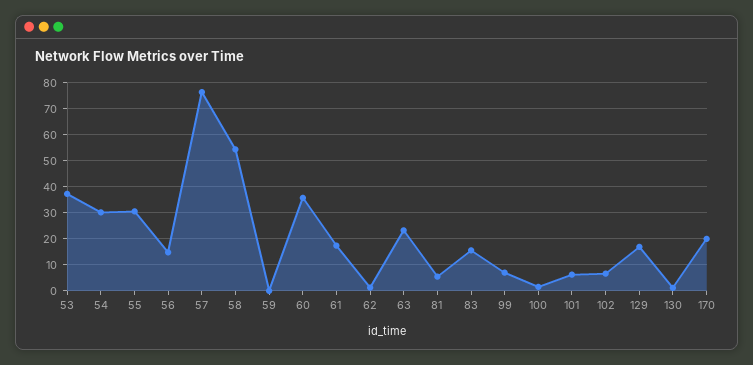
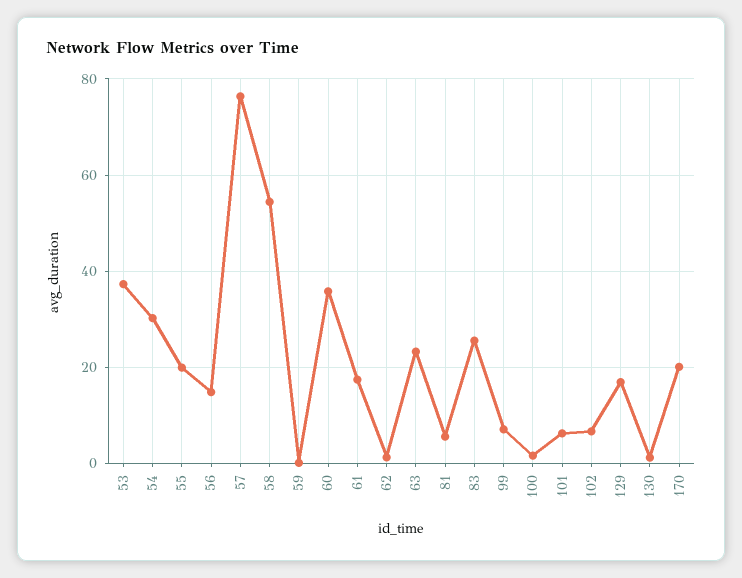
  {
    "53": 38,
    "54": 30,
-   "55": 30,
+   "55": 20,
    "56": 14,
    "57": 76,
    "58": 54,
    "59": 0,
    "60": 36,
    "61": 18,
    "62": 2,
    "63": 24,
    "81": 6,
-   "83": 15,
+   "83": 26,
    "99": 8,
    "100": 2,
    "101": 6,
    "102": 6,
    "129": 16,
    "130": 2,
    "170": 20
  }

